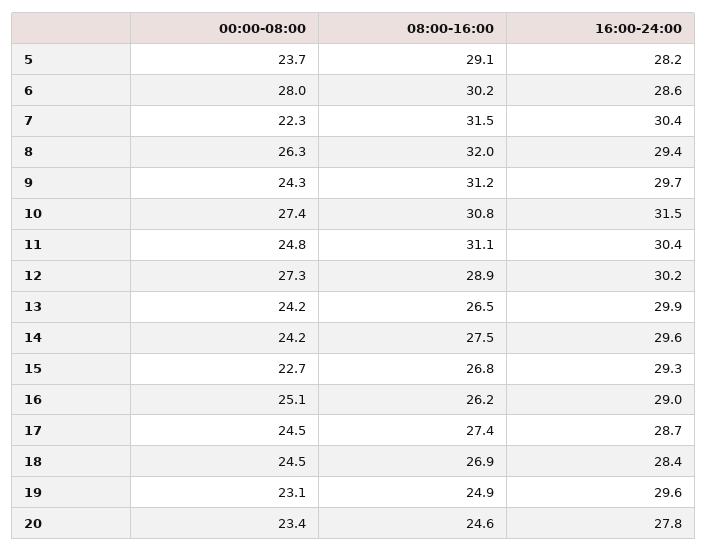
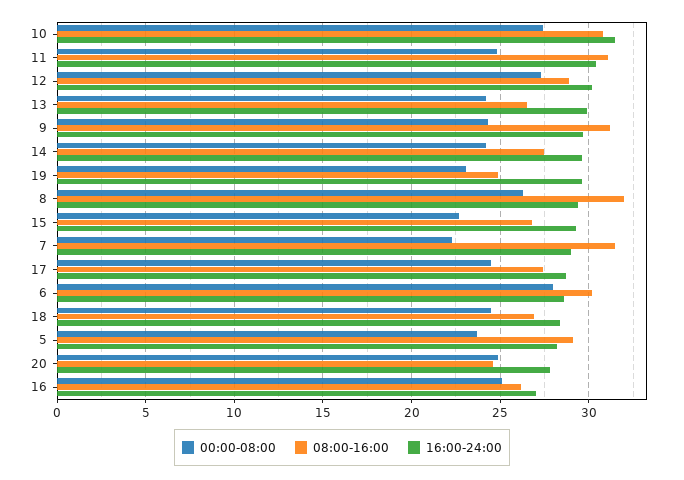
  {
    "00:00-08:00": {
      "5": 23.7,
      "6": 28,
      "7": 22.3,
      "8": 26.3,
      "9": 24.3,
      "10": 27.4,
      "11": 24.8,
      "12": 27.3,
      "13": 24.2,
      "14": 24.2,
      "15": 22.7,
      "16": 25.1,
      "17": 24.5,
      "18": 24.5,
      "19": 23.1,
-     "20": 23.4
+     "20": 25
    },
    "08:00-16:00": {
      "5": 29.1,
      "6": 30.2,
      "7": 31.5,
      "8": 32,
      "9": 31.2,
      "10": 30.8,
      "11": 31.1,
      "12": 28.9,
      "13": 26.5,
      "14": 27.5,
      "15": 26.8,
      "16": 26.2,
      "17": 27.4,
      "18": 26.9,
      "19": 24.9,
      "20": 24.6
    },
    "16:00-24:00": {
      "5": 28.2,
      "6": 28.6,
-     "7": 30.4,
+     "7": 29,
      "8": 29.4,
      "9": 29.7,
      "10": 31.5,
      "11": 30.4,
      "12": 30.2,
      "13": 29.9,
      "14": 29.6,
      "15": 29.3,
-     "16": 29,
+     "16": 27,
      "17": 28.7,
      "18": 28.4,
      "19": 29.6,
      "20": 27.8
    }
  }

